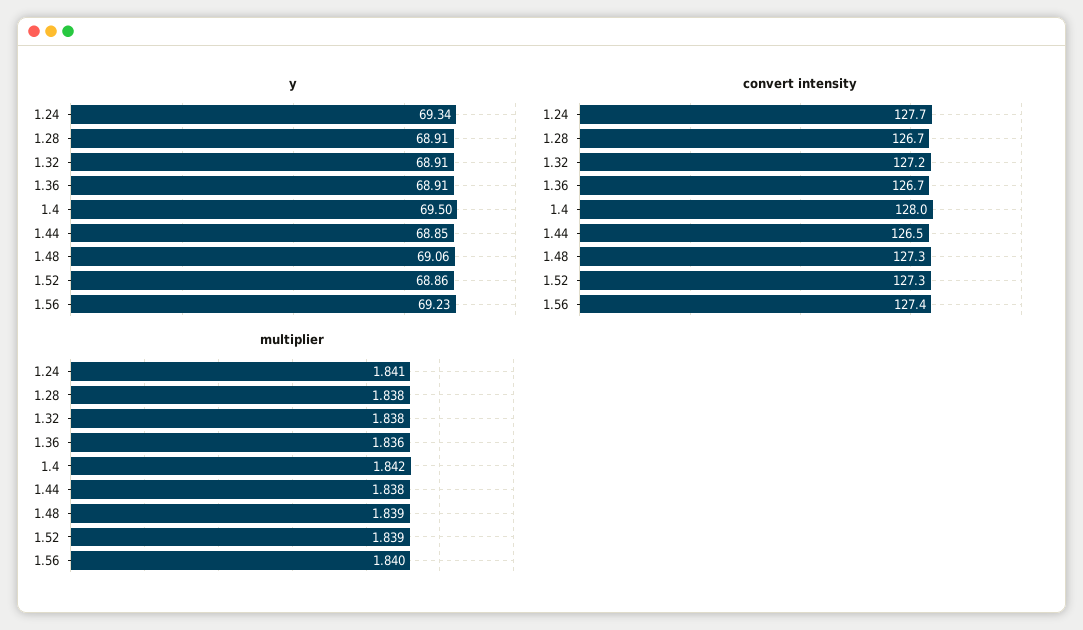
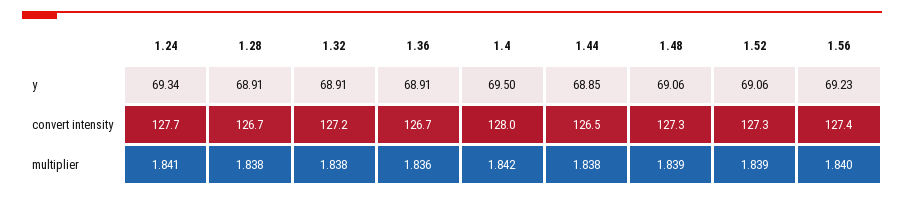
  {
    "y": {
      "1.24": 69.34,
      "1.28": 68.91,
      "1.32": 68.91,
      "1.36": 68.91,
      "1.4": 69.5,
      "1.44": 68.85,
      "1.48": 69.06,
-     "1.52": 68.86,
+     "1.52": 69.06,
      "1.56": 69.23
    },
    "convert intensity": {
      "1.24": 127.7,
      "1.28": 126.7,
      "1.32": 127.2,
      "1.36": 126.7,
      "1.4": 128,
      "1.44": 126.5,
      "1.48": 127.3,
      "1.52": 127.3,
      "1.56": 127.4
    },
    "multiplier": {
      "1.24": 1.841,
      "1.28": 1.838,
      "1.32": 1.838,
      "1.36": 1.836,
      "1.4": 1.842,
      "1.44": 1.838,
      "1.48": 1.839,
      "1.52": 1.839,
      "1.56": 1.84
    }
  }

